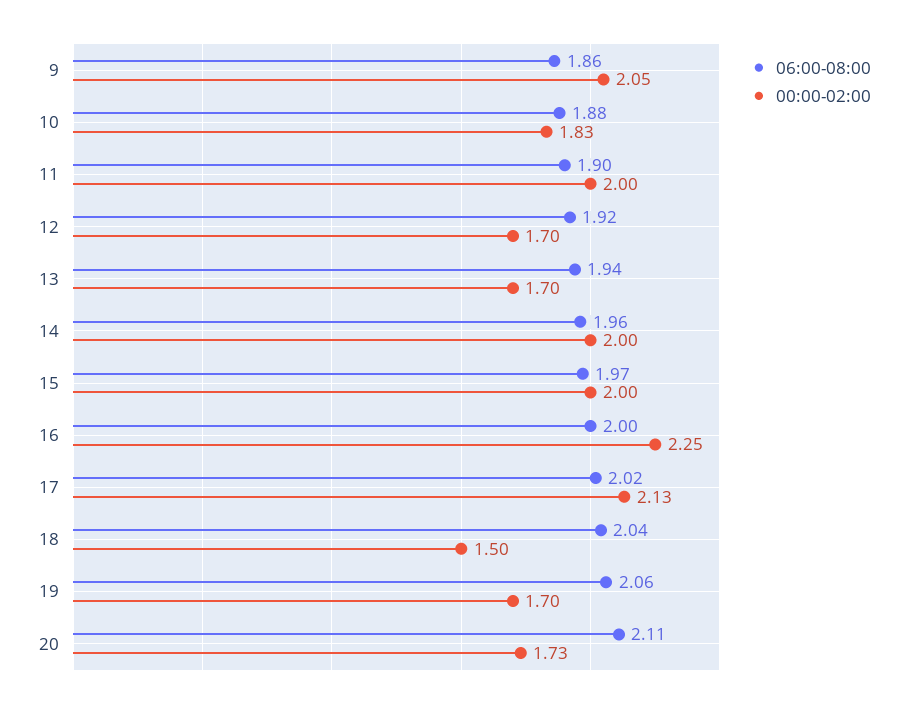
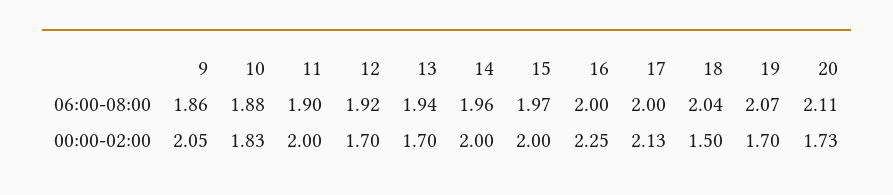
  {
    "06:00-08:00": {
      "9": 1.86,
      "10": 1.88,
      "11": 1.9,
      "12": 1.92,
      "13": 1.94,
      "14": 1.96,
      "15": 1.97,
      "16": 2,
-     "17": 2.02,
+     "17": 2,
      "18": 2.04,
-     "19": 2.06,
+     "19": 2.07,
      "20": 2.11
    },
    "00:00-02:00": {
      "9": 2.05,
      "10": 1.83,
      "11": 2,
      "12": 1.7,
      "13": 1.7,
      "14": 2,
      "15": 2,
      "16": 2.25,
      "17": 2.13,
      "18": 1.5,
      "19": 1.7,
      "20": 1.73
    }
  }

